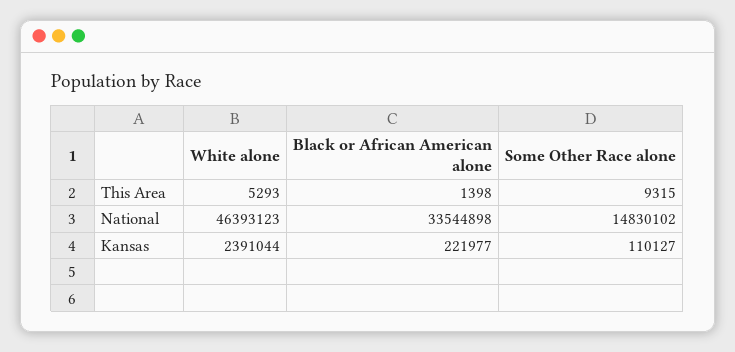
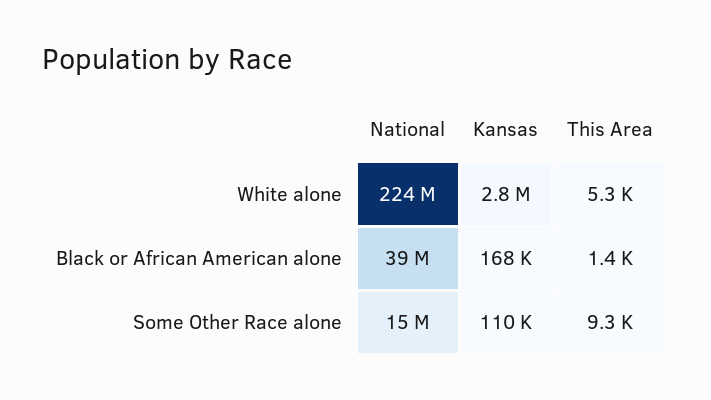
  {
    "White alone": {
      "This Area": 5293,
-     "National": 46393123,
+     "National": 224000000,
-     "Kansas": 2391044
+     "Kansas": 2800000
    },
    "Black or African American alone": {
      "This Area": 1398,
-     "National": 33544898,
+     "National": 39000000,
-     "Kansas": 221977
+     "Kansas": 168000
    },
    "Some Other Race alone": {
      "This Area": 9315,
      "National": 14830102,
      "Kansas": 110127
    }
  }

